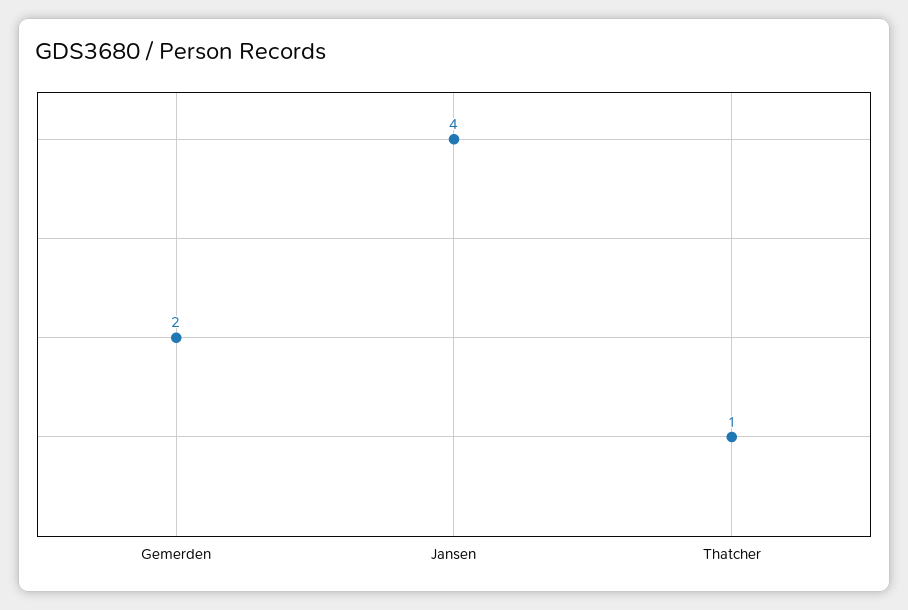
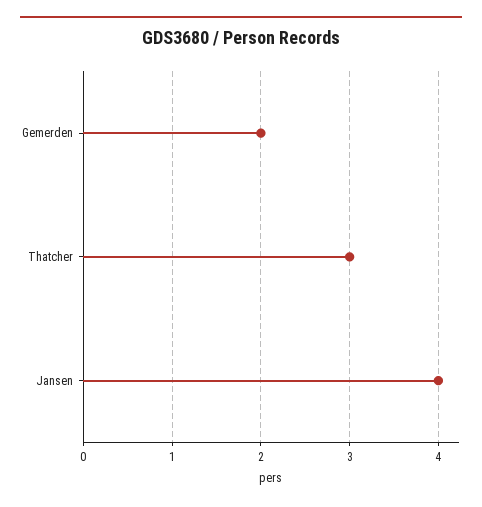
  {
    "Gemerden": 2,
    "Jansen": 4,
-   "Thatcher": 1
+   "Thatcher": 3
  }

